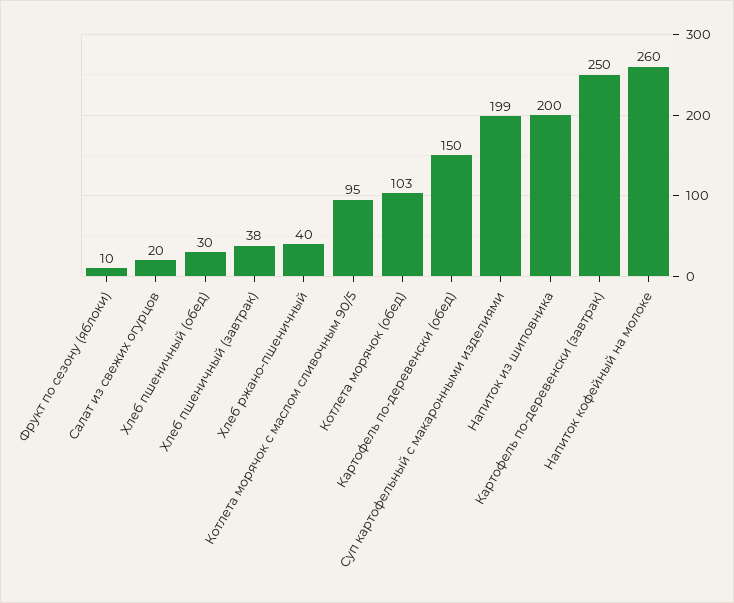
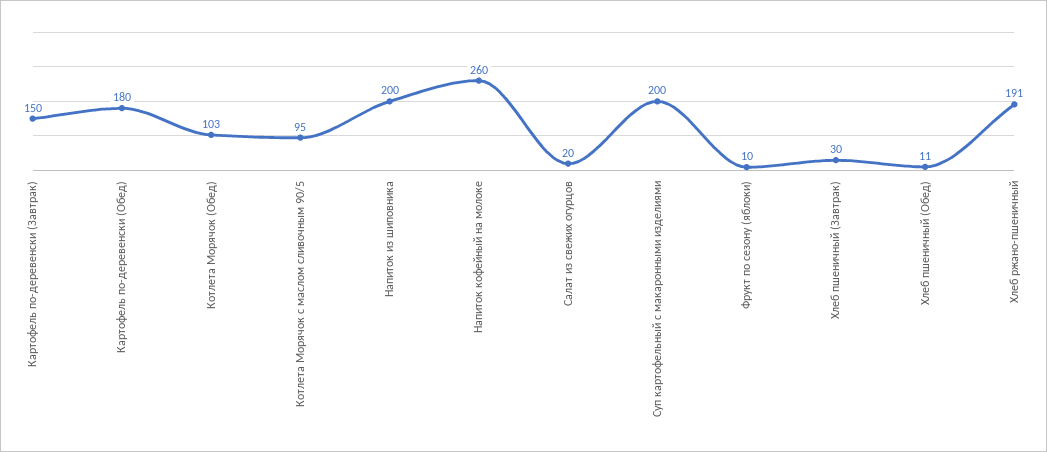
  {
    "Фрукт по сезону (яблоки)": 10,
    "Салат из свежих огурцов": 20,
-   "Хлеб пшеничный (обед)": 30,
+   "Хлеб пшеничный (обед)": 11,
-   "Хлеб пшеничный (завтрак)": 38,
+   "Хлеб пшеничный (завтрак)": 30,
-   "Хлеб ржано-пшеничный": 40,
+   "Хлеб ржано-пшеничный": 191,
    "Котлета морячок с маслом сливочным 90/5": 95,
    "Котлета морячок (обед)": 103,
-   "Картофель по-деревенски (обед)": 150,
+   "Картофель по-деревенски (обед)": 180,
-   "Суп картофельный с макаронными изделиями": 199,
+   "Суп картофельный с макаронными изделиями": 200,
    "Напиток из шиповника": 200,
-   "Картофель по-деревенски (завтрак)": 250,
+   "Картофель по-деревенски (завтрак)": 150,
    "Напиток кофейный на молоке": 260
  }

